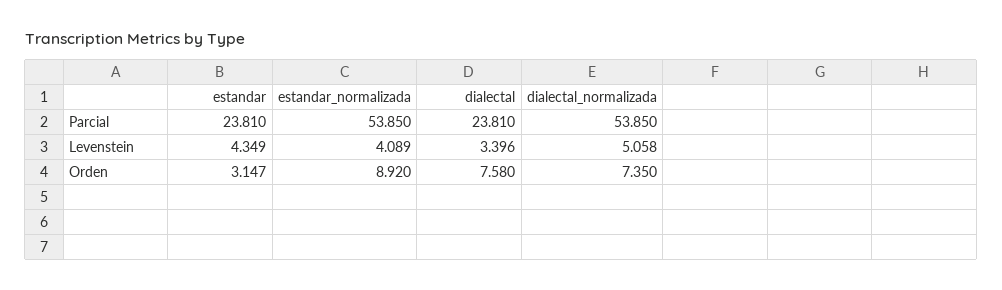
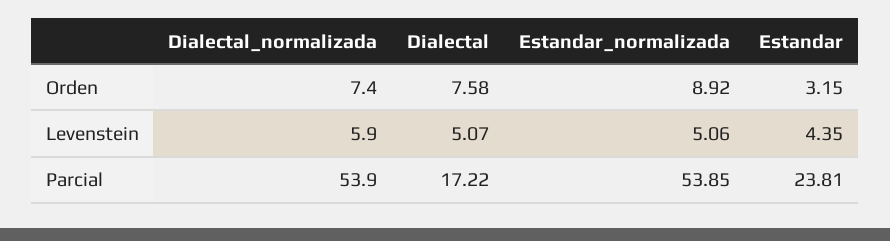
  {
    "estandar": {
      "Parcial": 23.81,
      "Levenstein": 4.349,
      "Orden": 3.147
    },
    "estandar_normalizada": {
      "Parcial": 53.85,
-     "Levenstein": 4.089,
+     "Levenstein": 5.06,
      "Orden": 8.92
    },
    "dialectal": {
-     "Parcial": 23.81,
+     "Parcial": 17.22,
-     "Levenstein": 3.396,
+     "Levenstein": 5.07,
      "Orden": 7.58
    },
    "dialectal_normalizada": {
      "Parcial": 53.85,
-     "Levenstein": 5.058,
+     "Levenstein": 5.9,
      "Orden": 7.35
    }
  }

